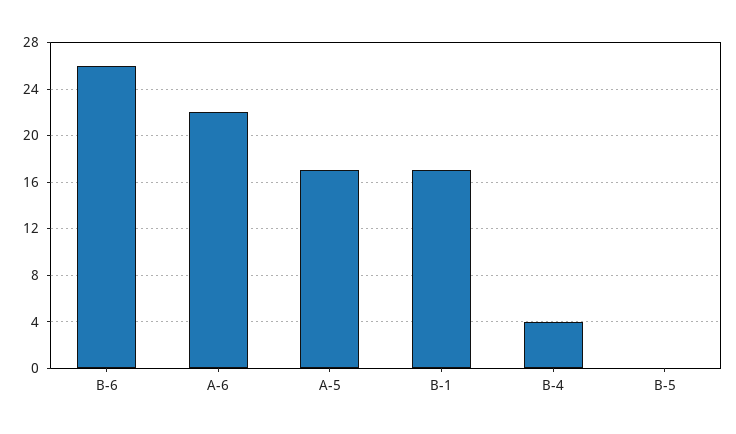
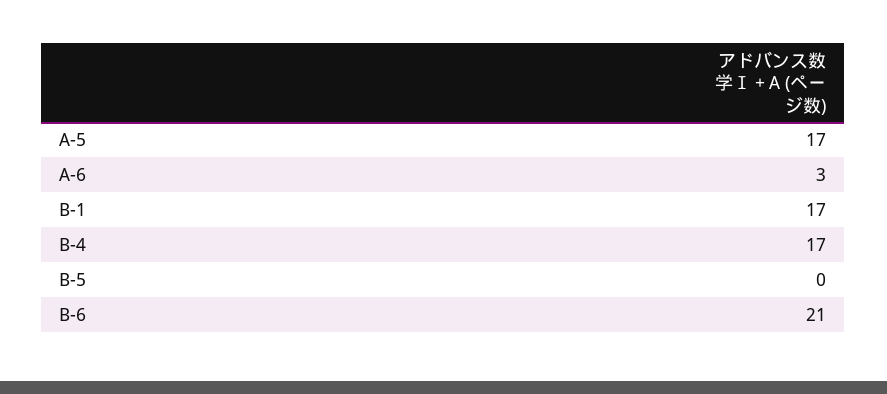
  {
-   "B-6": 26,
+   "B-6": 21,
-   "A-6": 22,
+   "A-6": 3,
    "A-5": 17,
    "B-1": 17,
-   "B-4": 4,
+   "B-4": 17,
    "B-5": 0
  }

